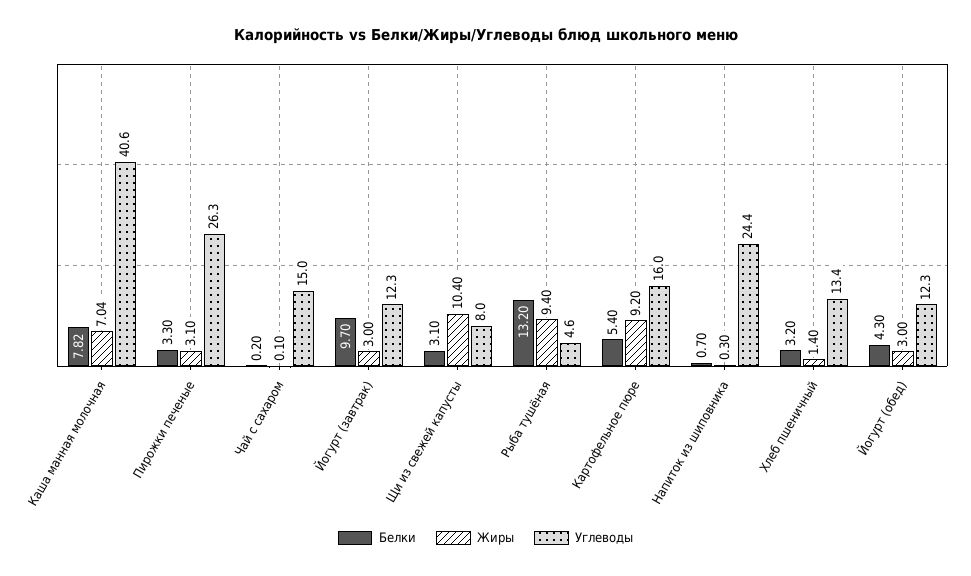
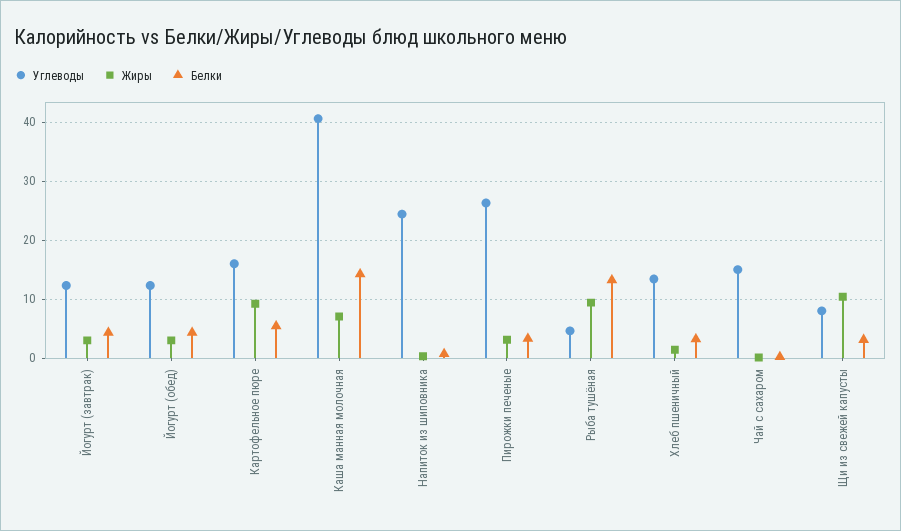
  {
    "Белки": {
-     "Каша манная молочная": 7.82,
+     "Каша манная молочная": 14,
      "Пирожки печеные": 3.3,
      "Чай с сахаром": 0.2,
-     "Йогурт (завтрак)": 9.7,
+     "Йогурт (завтрак)": 4,
      "Щи из свежей капусты": 3.1,
      "Рыба тушёная": 13.2,
      "Картофельное пюре": 5.4,
      "Напиток из шиповника": 0.7,
      "Хлеб пшеничный": 3.2,
      "Йогурт (обед)": 4.3
    },
    "Жиры": {
      "Каша манная молочная": 7.04,
      "Пирожки печеные": 3.1,
      "Чай с сахаром": 0.1,
      "Йогурт (завтрак)": 3,
      "Щи из свежей капусты": 10.4,
      "Рыба тушёная": 9.4,
      "Картофельное пюре": 9.2,
      "Напиток из шиповника": 0.3,
      "Хлеб пшеничный": 1.4,
      "Йогурт (обед)": 3
    },
    "Углеводы": {
      "Каша манная молочная": 40.6,
      "Пирожки печеные": 26.3,
      "Чай с сахаром": 15,
      "Йогурт (завтрак)": 12.3,
      "Щи из свежей капусты": 8,
      "Рыба тушёная": 4.6,
      "Картофельное пюре": 16,
      "Напиток из шиповника": 24.4,
      "Хлеб пшеничный": 13.4,
      "Йогурт (обед)": 12.3
    }
  }

